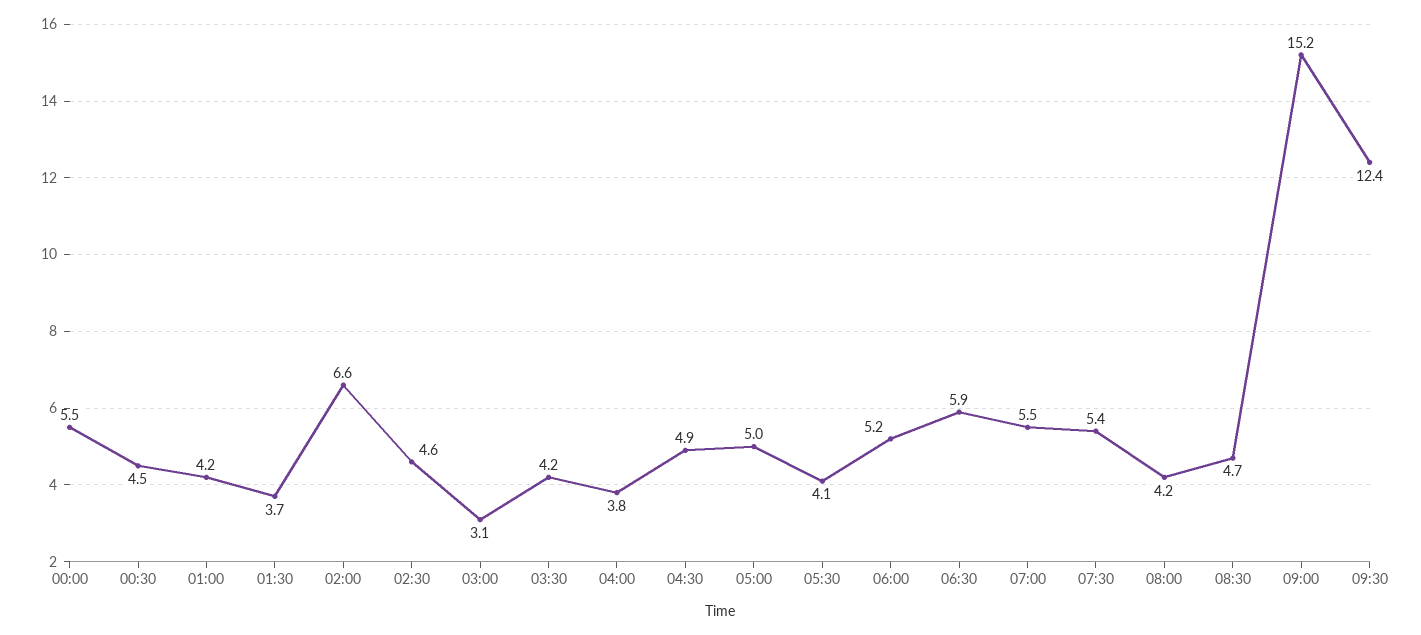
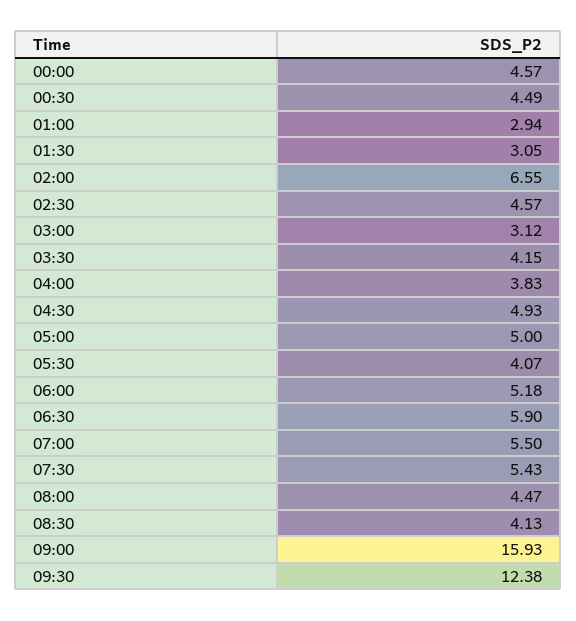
  {
-   "00:00": 5.5,
+   "00:00": 4.57,
    "00:30": 4.49,
-   "01:00": 4.2,
+   "01:00": 2.94,
-   "01:30": 3.7,
+   "01:30": 3.05,
    "02:00": 6.55,
    "02:30": 4.57,
    "03:00": 3.12,
    "03:30": 4.15,
    "04:00": 3.83,
    "04:30": 4.93,
    "05:00": 5,
    "05:30": 4.07,
    "06:00": 5.18,
    "06:30": 5.9,
    "07:00": 5.5,
    "07:30": 5.43,
-   "08:00": 4.2,
+   "08:00": 4.47,
-   "08:30": 4.7,
+   "08:30": 4.13,
-   "09:00": 15.2,
+   "09:00": 15.93,
    "09:30": 12.38
  }

